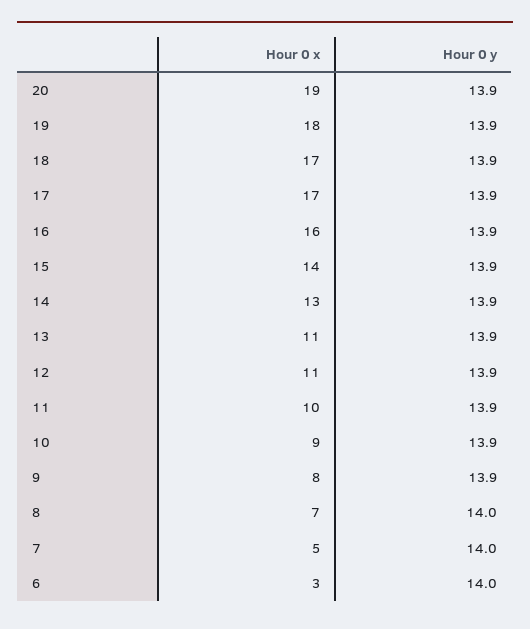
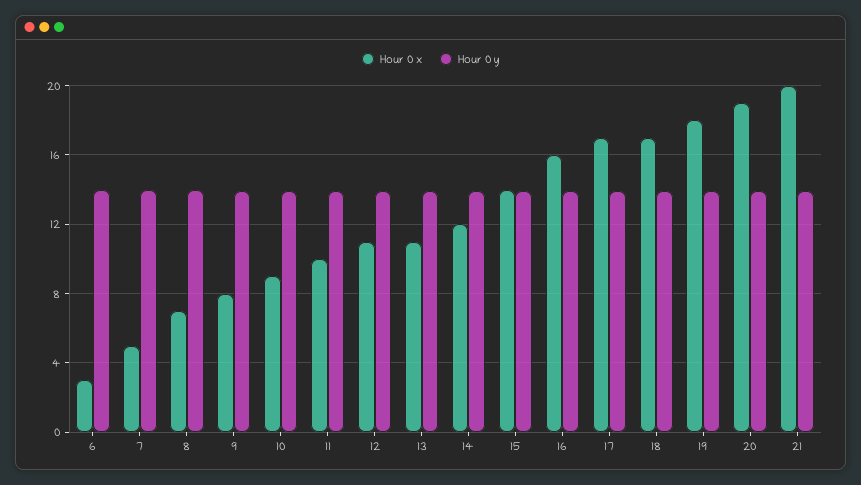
  {
    "Hour 0 x": {
      "20": 19,
      "19": 18,
      "18": 17,
      "17": 17,
      "16": 16,
      "15": 14,
-     "14": 13,
+     "14": 12,
      "13": 11,
      "12": 11,
      "11": 10,
      "10": 9,
      "9": 8,
      "8": 7,
      "7": 5,
-     "6": 3
+     "6": 3,
+     "21": 20
    },
    "Hour 0 y": {
      "20": 13.9,
      "19": 13.9,
      "18": 13.9,
      "17": 13.9,
      "16": 13.9,
      "15": 13.9,
      "14": 13.9,
      "13": 13.9,
      "12": 13.9,
      "11": 13.9,
      "10": 13.9,
      "9": 13.9,
      "8": 14,
      "7": 14,
-     "6": 14
+     "6": 14,
+     "21": 14
    }
  }

